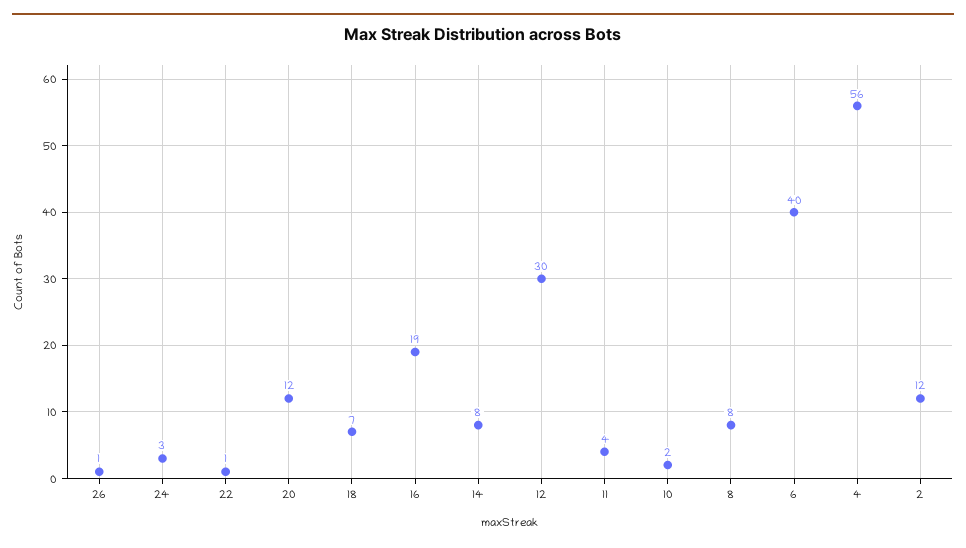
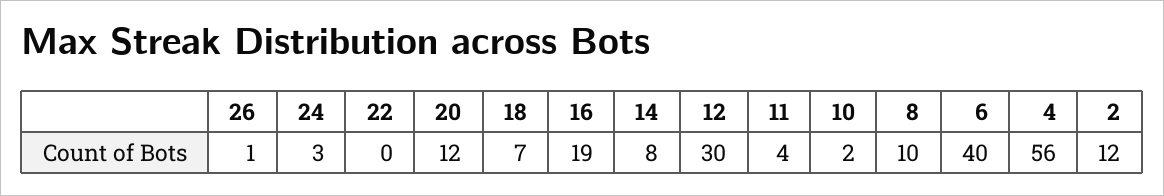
  {
    "26": 1,
    "24": 3,
-   "22": 1,
+   "22": 0,
    "20": 12,
    "18": 7,
    "16": 19,
    "14": 8,
    "12": 30,
    "11": 4,
    "10": 2,
-   "8": 8,
+   "8": 10,
    "6": 40,
    "4": 56,
    "2": 12
  }

